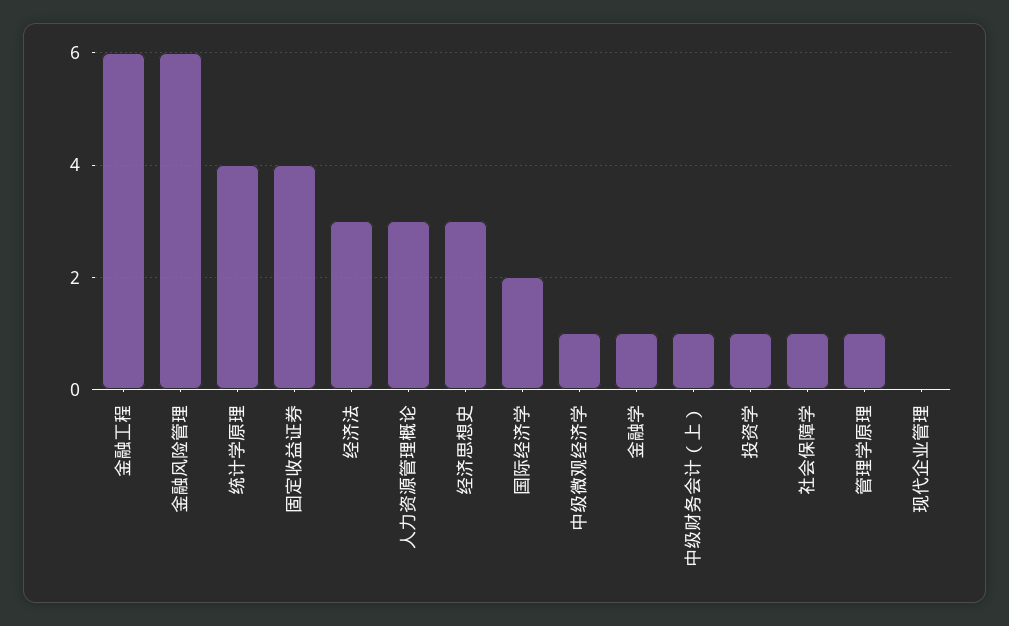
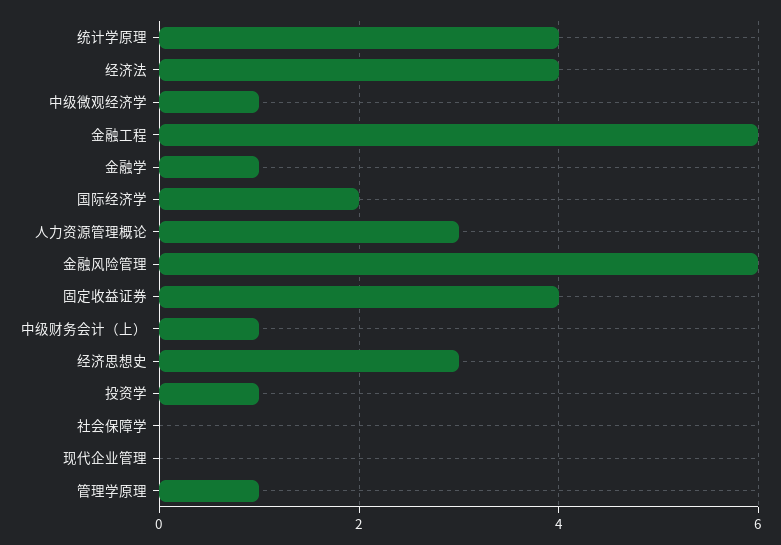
  {
    "金融工程": 6,
    "金融风险管理": 6,
    "统计学原理": 4,
    "固定收益证券": 4,
-   "经济法": 3,
+   "经济法": 4,
    "人力资源管理概论": 3,
    "经济思想史": 3,
    "国际经济学": 2,
    "中级微观经济学": 1,
    "金融学": 1,
    "中级财务会计（上）": 1,
    "投资学": 1,
-   "社会保障学": 1,
+   "社会保障学": 0,
    "管理学原理": 1,
    "现代企业管理": 0
  }

